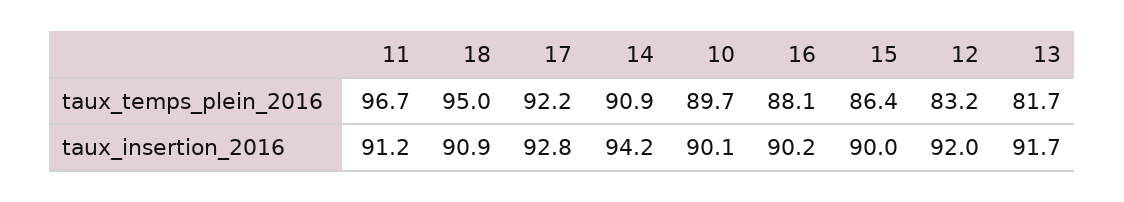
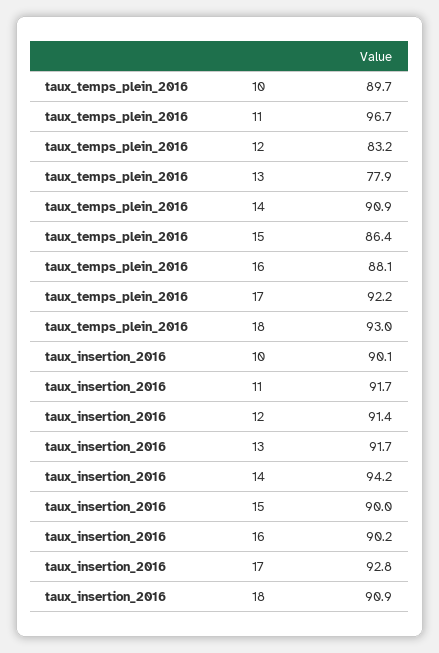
  {
    "11": {
      "taux_temps_plein_2016": 96.7,
-     "taux_insertion_2016": 91.2
+     "taux_insertion_2016": 91.7
    },
    "18": {
-     "taux_temps_plein_2016": 95,
+     "taux_temps_plein_2016": 93,
      "taux_insertion_2016": 90.9
    },
    "17": {
      "taux_temps_plein_2016": 92.2,
      "taux_insertion_2016": 92.8
    },
    "14": {
      "taux_temps_plein_2016": 90.9,
      "taux_insertion_2016": 94.2
    },
    "10": {
      "taux_temps_plein_2016": 89.7,
      "taux_insertion_2016": 90.1
    },
    "16": {
      "taux_temps_plein_2016": 88.1,
      "taux_insertion_2016": 90.2
    },
    "15": {
      "taux_temps_plein_2016": 86.4,
      "taux_insertion_2016": 90
    },
    "12": {
      "taux_temps_plein_2016": 83.2,
-     "taux_insertion_2016": 92
+     "taux_insertion_2016": 91.4
    },
    "13": {
-     "taux_temps_plein_2016": 81.7,
+     "taux_temps_plein_2016": 77.9,
      "taux_insertion_2016": 91.7
    }
  }

